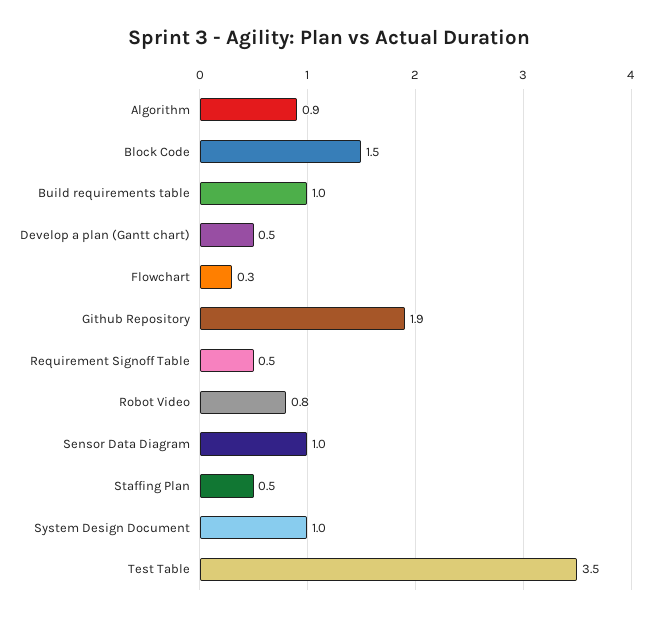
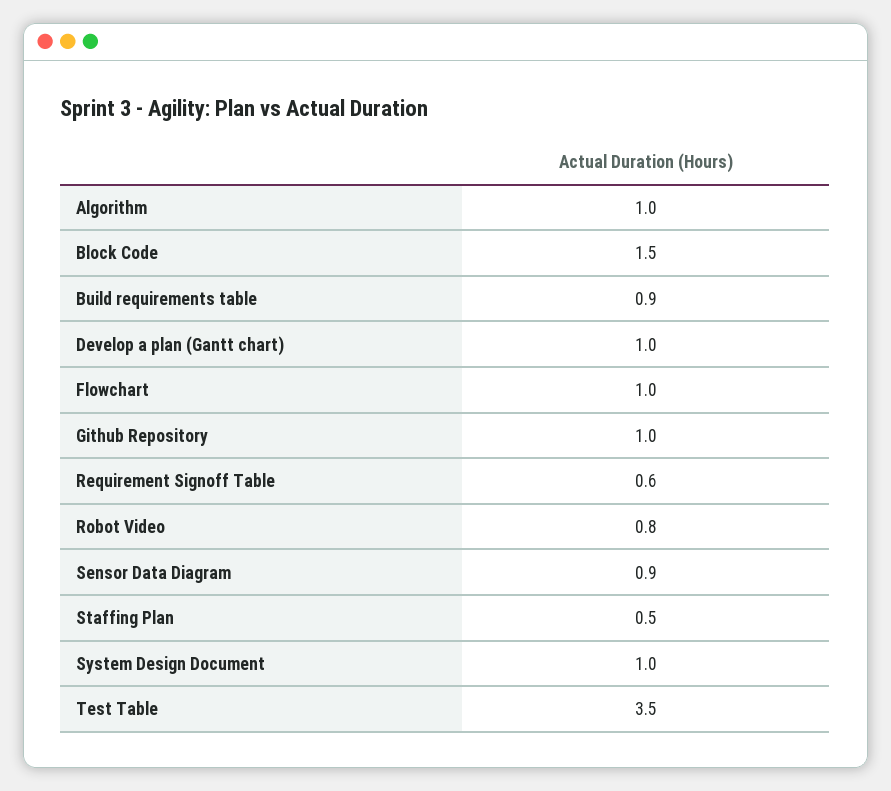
  {
-   "Algorithm": 0.9,
+   "Algorithm": 1,
    "Block Code": 1.5,
-   "Build requirements table": 1,
+   "Build requirements table": 0.9,
-   "Develop a plan (Gantt chart)": 0.5,
+   "Develop a plan (Gantt chart)": 1,
-   "Flowchart": 0.3,
+   "Flowchart": 1,
-   "Github Repository": 1.9,
+   "Github Repository": 1,
-   "Requirement Signoff Table": 0.5,
+   "Requirement Signoff Table": 0.6,
    "Robot Video": 0.8,
-   "Sensor Data Diagram": 1,
+   "Sensor Data Diagram": 0.9,
    "Staffing Plan": 0.5,
    "System Design Document": 1,
    "Test Table": 3.5
  }

